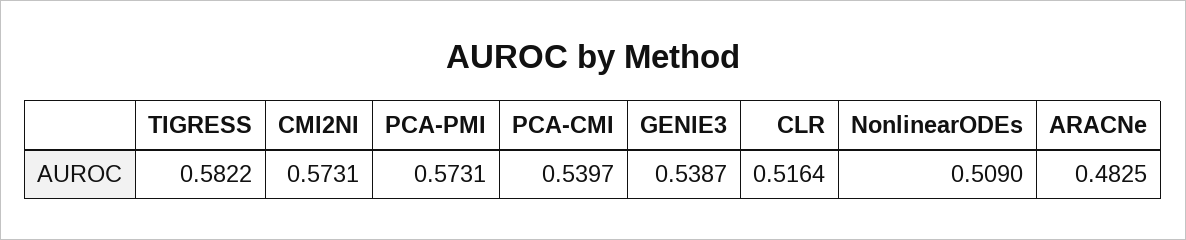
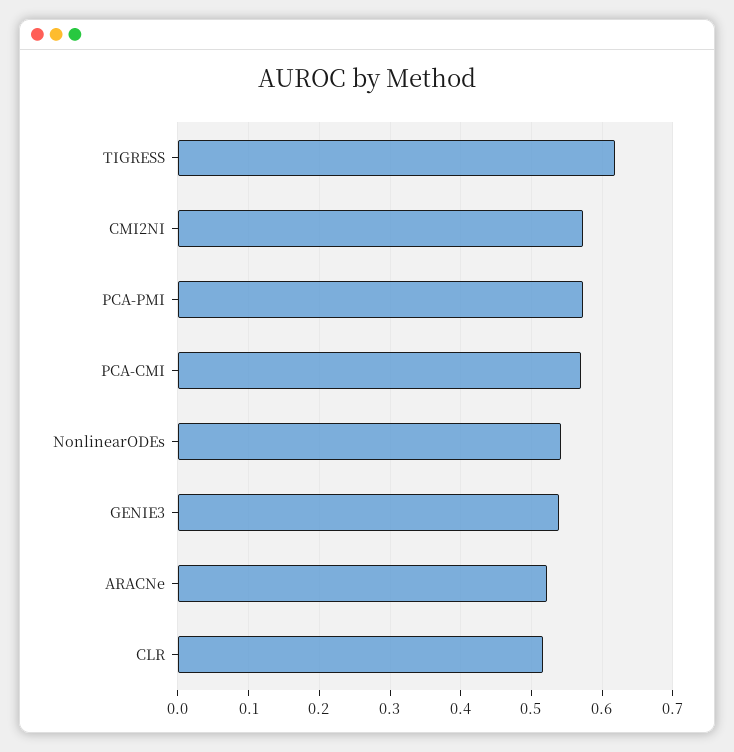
  {
-   "TIGRESS": 0.5822,
+   "TIGRESS": 0.62,
    "CMI2NI": 0.5731,
    "PCA-PMI": 0.5731,
-   "PCA-CMI": 0.5397,
+   "PCA-CMI": 0.57,
    "GENIE3": 0.5387,
    "CLR": 0.5164,
-   "NonlinearODEs": 0.509,
+   "NonlinearODEs": 0.54,
-   "ARACNe": 0.4825
+   "ARACNe": 0.52
  }

